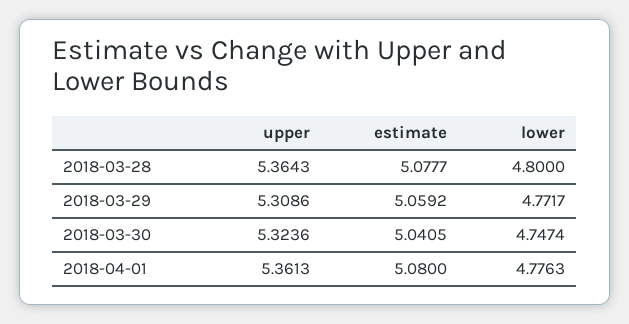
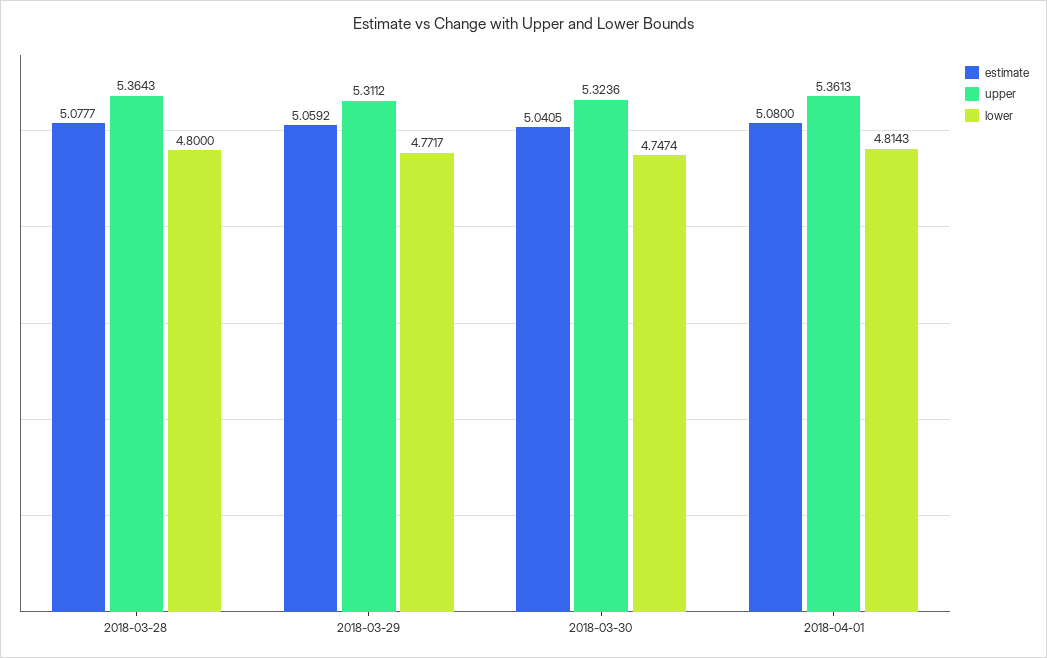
  {
    "upper": {
      "2018-03-28": 5.3643,
-     "2018-03-29": 5.3086,
+     "2018-03-29": 5.3112,
      "2018-03-30": 5.3236,
      "2018-04-01": 5.3613
    },
    "estimate": {
      "2018-03-28": 5.0777,
      "2018-03-29": 5.0592,
      "2018-03-30": 5.0405,
      "2018-04-01": 5.08
    },
    "lower": {
      "2018-03-28": 4.8,
      "2018-03-29": 4.7717,
      "2018-03-30": 4.7474,
-     "2018-04-01": 4.7763
+     "2018-04-01": 4.8143
    }
  }

